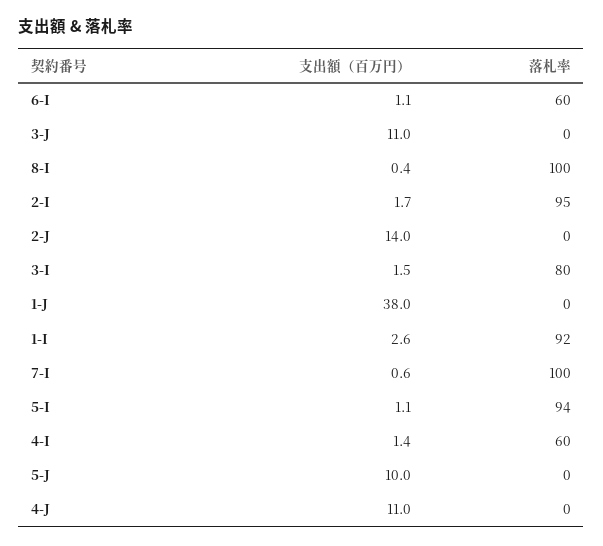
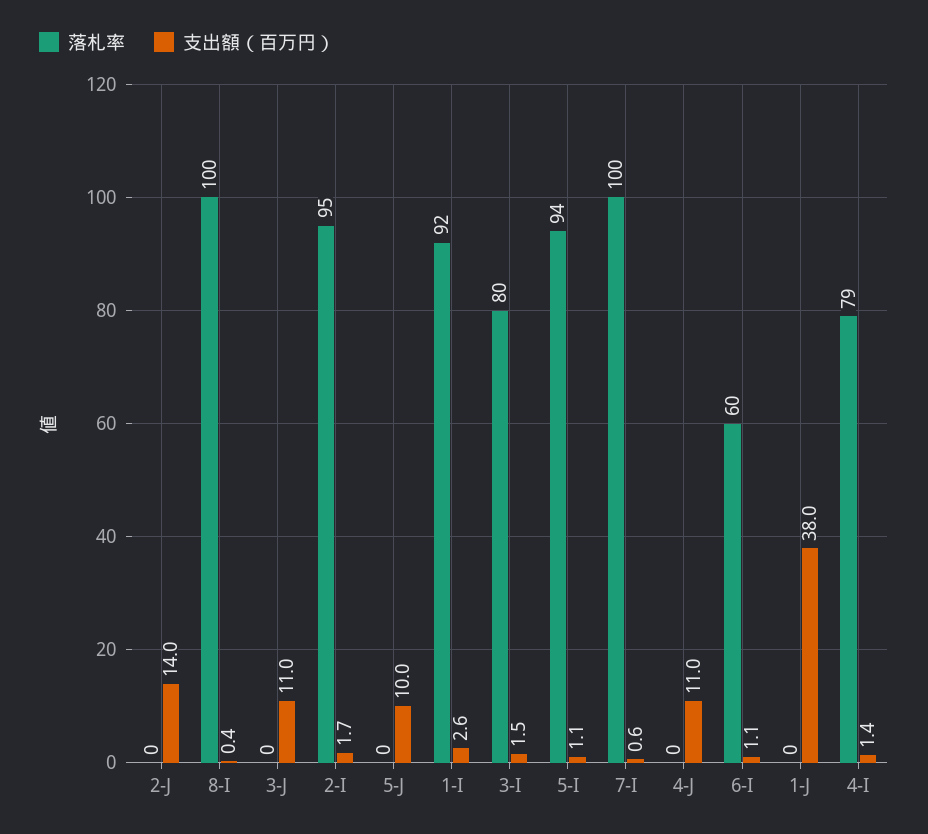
  {
    "支出額（百万円）": {
      "6-I": 1.1,
      "3-J": 11,
      "8-I": 0.4,
      "2-I": 1.7,
      "2-J": 14,
      "3-I": 1.5,
      "1-J": 38,
      "1-I": 2.6,
      "7-I": 0.6,
      "5-I": 1.1,
      "4-I": 1.4,
      "5-J": 10,
      "4-J": 11
    },
    "落札率": {
      "6-I": 60,
      "3-J": 0,
      "8-I": 100,
      "2-I": 95,
      "2-J": 0,
      "3-I": 80,
      "1-J": 0,
      "1-I": 92,
      "7-I": 100,
      "5-I": 94,
-     "4-I": 60,
+     "4-I": 79,
      "5-J": 0,
      "4-J": 0
    }
  }

